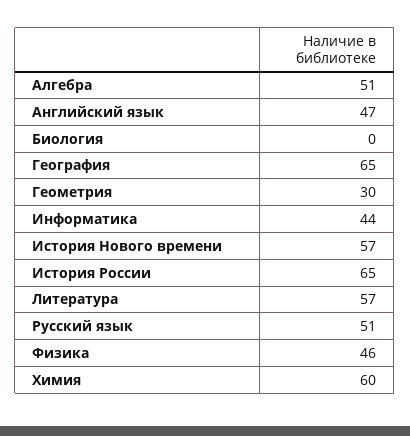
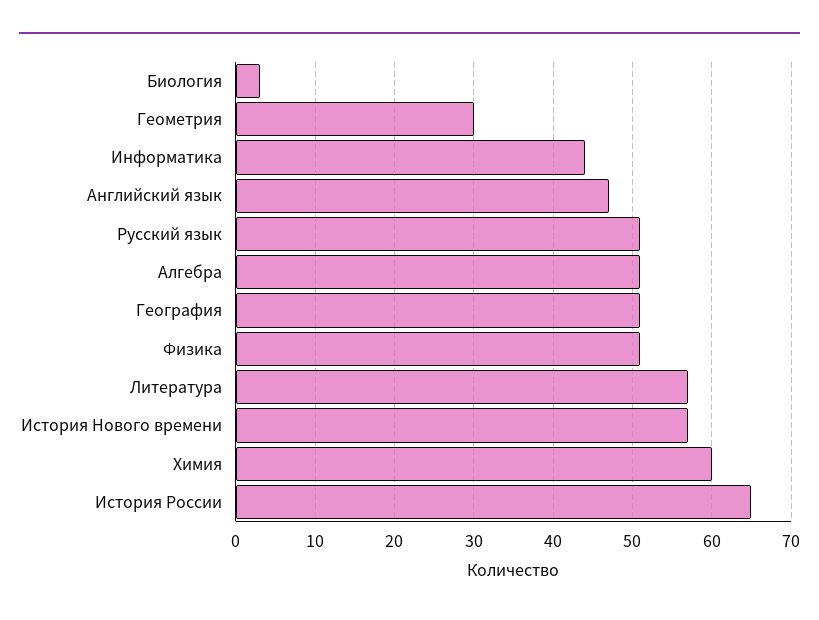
  {
    "Алгебра": 51,
    "Английский язык": 47,
-   "Биология": 0,
+   "Биология": 3,
-   "География": 65,
+   "География": 51,
    "Геометрия": 30,
    "Информатика": 44,
    "История Нового времени": 57,
    "История России": 65,
    "Литература": 57,
    "Русский язык": 51,
-   "Физика": 46,
+   "Физика": 51,
    "Химия": 60
  }

